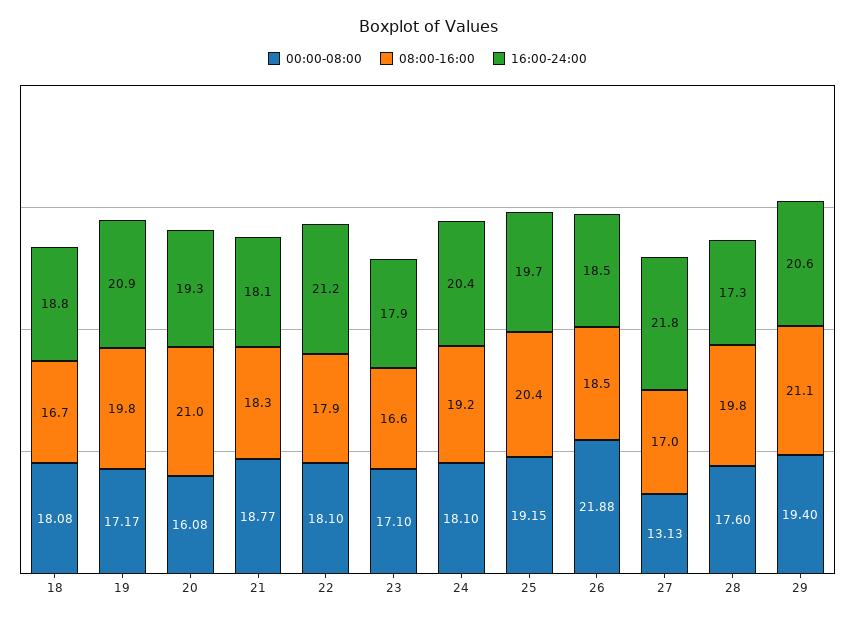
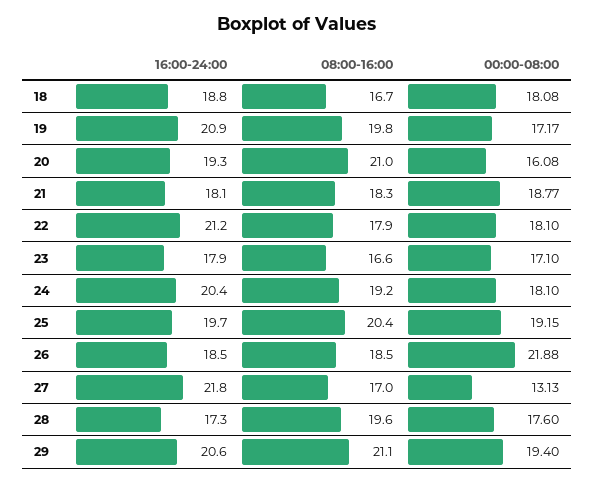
  {
    "00:00-08:00": {
      "18": 18.08,
      "19": 17.17,
      "20": 16.08,
      "21": 18.77,
      "22": 18.1,
      "23": 17.1,
      "24": 18.1,
      "25": 19.15,
      "26": 21.88,
      "27": 13.13,
      "28": 17.6,
      "29": 19.4
    },
    "08:00-16:00": {
      "18": 16.7,
      "19": 19.8,
      "20": 21,
      "21": 18.3,
      "22": 17.9,
      "23": 16.6,
      "24": 19.2,
      "25": 20.4,
      "26": 18.5,
      "27": 17,
-     "28": 19.8,
+     "28": 19.6,
      "29": 21.1
    },
    "16:00-24:00": {
      "18": 18.8,
      "19": 20.9,
      "20": 19.3,
      "21": 18.1,
      "22": 21.2,
      "23": 17.9,
      "24": 20.4,
      "25": 19.7,
      "26": 18.5,
      "27": 21.8,
      "28": 17.3,
      "29": 20.6
    }
  }

